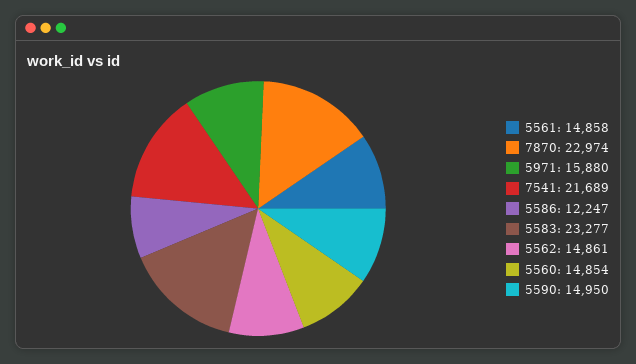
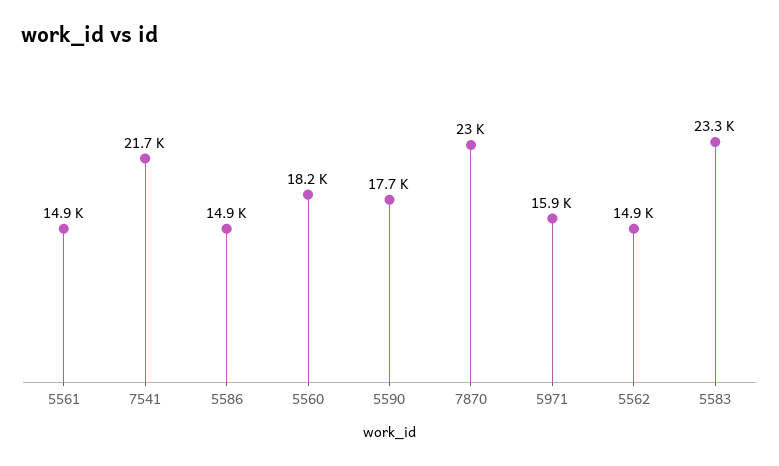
  {
    "5561": 14858,
    "7870": 22974,
    "5971": 15880,
    "7541": 21689,
-   "5586": 12247,
+   "5586": 14900,
    "5583": 23277,
    "5562": 14861,
-   "5560": 14854,
+   "5560": 18200,
-   "5590": 14950
+   "5590": 17700
  }

